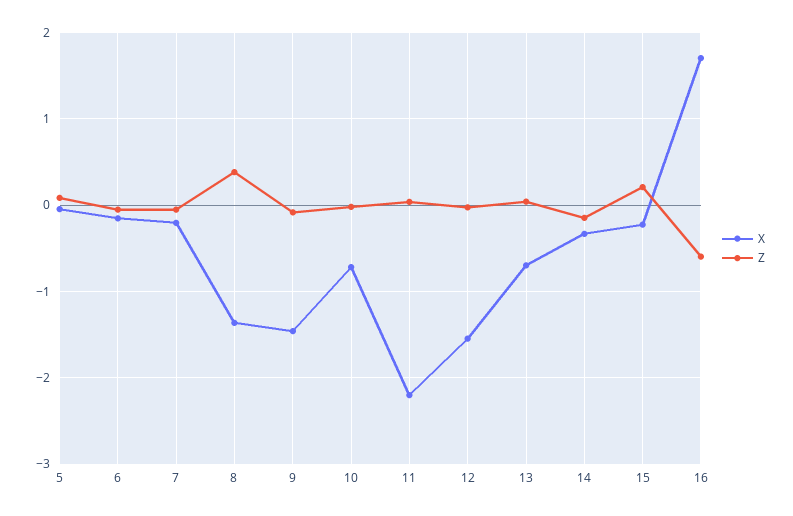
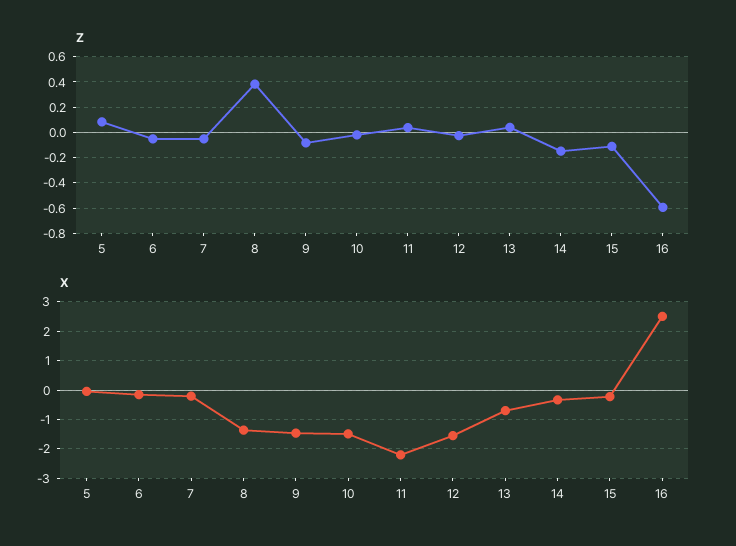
  {
    "X": {
      "5": 0,
      "6": -0.2,
      "7": -0.2,
      "8": -1.4,
      "9": -1.5,
-     "10": -0.7,
+     "10": -1.5,
      "11": -2.2,
      "12": -1.5,
      "13": -0.7,
      "14": -0.3,
      "15": -0.2,
-     "16": 1.7
+     "16": 2.5
    },
    "Z": {
      "5": 0.1,
      "6": -0.05,
      "7": -0.05,
      "8": 0.4,
      "9": -0.1,
      "10": 0,
      "11": 0.05,
      "12": 0,
      "13": 0.05,
      "14": -0.15,
-     "15": 0.2,
+     "15": -0.1,
      "16": -0.6
    }
  }

